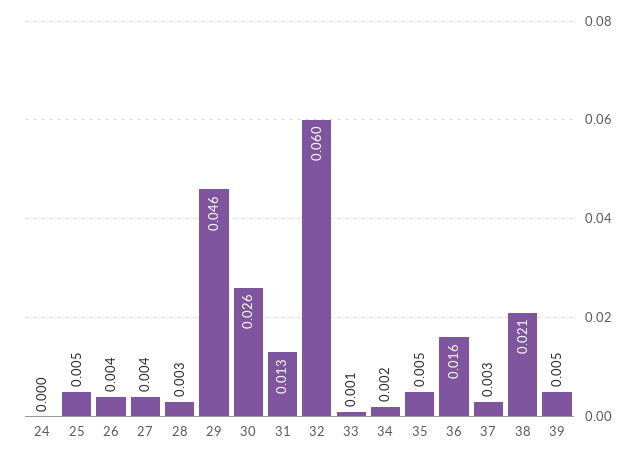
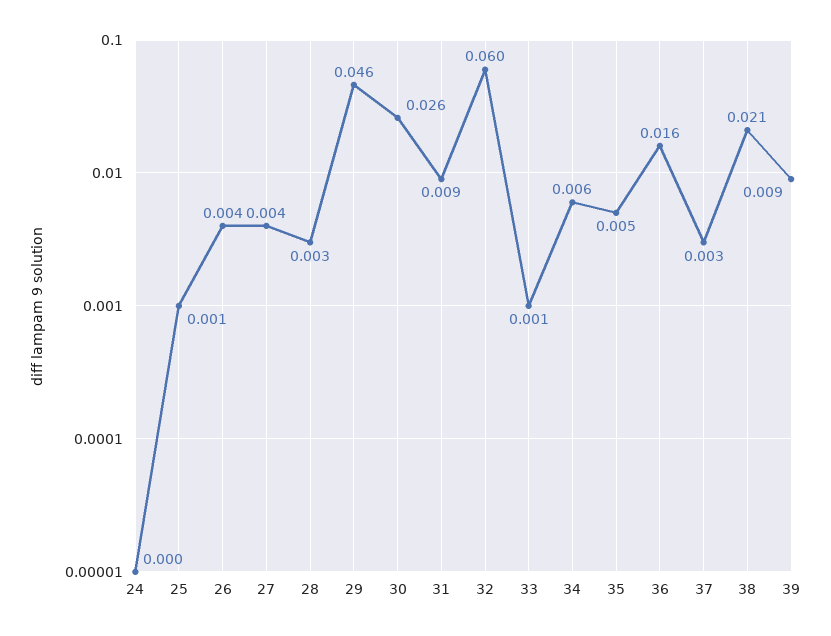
  {
    "24": 0,
-   "25": 0.005,
+   "25": 0.001,
    "26": 0.004,
    "27": 0.004,
    "28": 0.003,
    "29": 0.046,
    "30": 0.026,
-   "31": 0.013,
+   "31": 0.009,
    "32": 0.06,
    "33": 0.001,
-   "34": 0.002,
+   "34": 0.006,
    "35": 0.005,
    "36": 0.016,
    "37": 0.003,
    "38": 0.021,
-   "39": 0.005
+   "39": 0.009
  }

